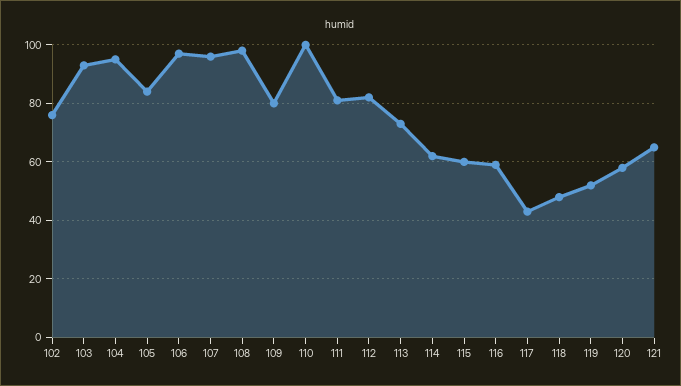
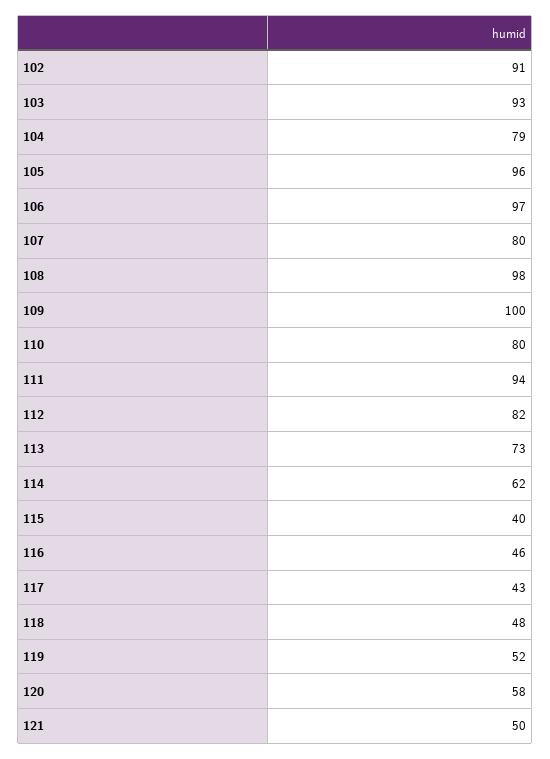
  {
-   "102": 75,
+   "102": 91,
    "103": 93,
-   "104": 95,
+   "104": 79,
-   "105": 85,
+   "105": 96,
    "106": 97,
-   "107": 95,
+   "107": 80,
    "108": 98,
-   "109": 80,
+   "109": 100,
-   "110": 100,
+   "110": 80,
-   "111": 80,
+   "111": 94,
    "112": 82,
    "113": 73,
    "114": 62,
-   "115": 60,
+   "115": 40,
-   "116": 60,
+   "116": 46,
    "117": 43,
    "118": 48,
    "119": 52,
    "120": 58,
-   "121": 65
+   "121": 50
  }

